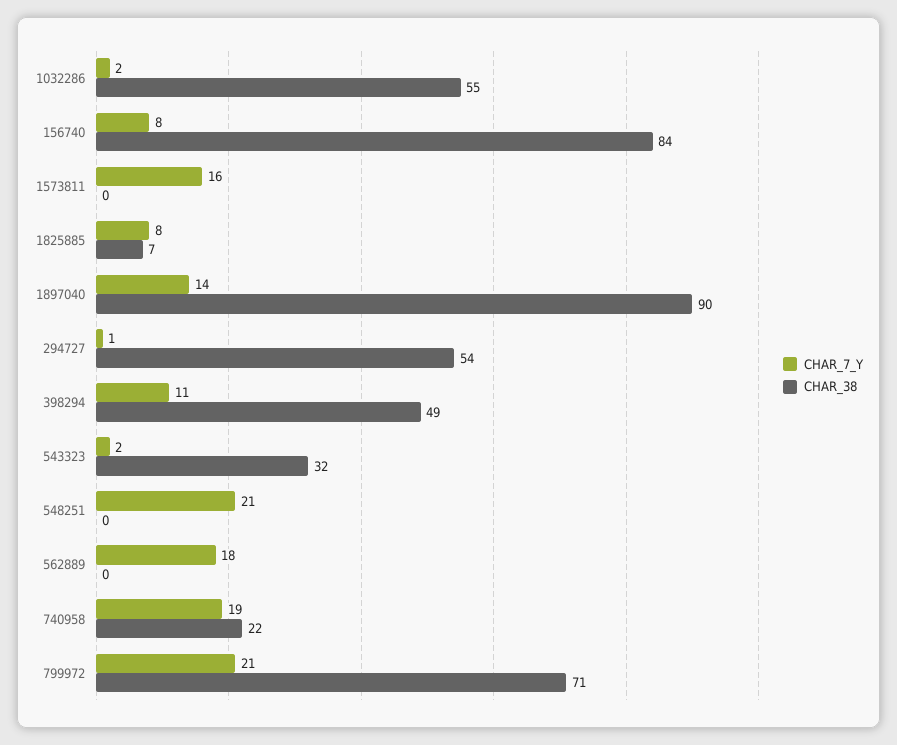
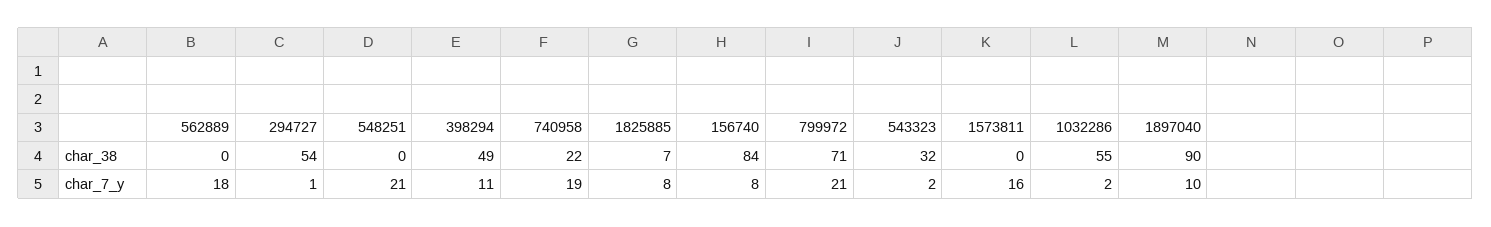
  {
    "CHAR_7_Y": {
      "1032286": 2,
      "156740": 8,
      "1573811": 16,
      "1825885": 8,
-     "1897040": 14,
+     "1897040": 10,
      "294727": 1,
      "398294": 11,
      "543323": 2,
      "548251": 21,
      "562889": 18,
      "740958": 19,
      "799972": 21
    },
    "CHAR_38": {
      "1032286": 55,
      "156740": 84,
      "1573811": 0,
      "1825885": 7,
      "1897040": 90,
      "294727": 54,
      "398294": 49,
      "543323": 32,
      "548251": 0,
      "562889": 0,
      "740958": 22,
      "799972": 71
    }
  }

